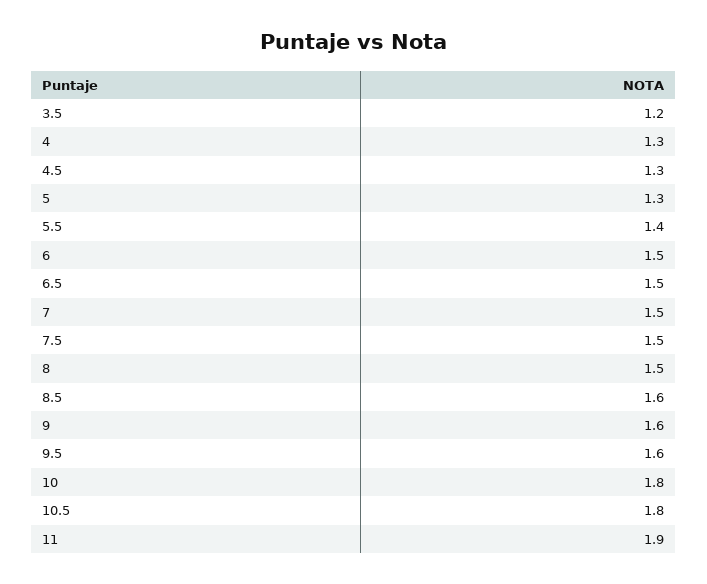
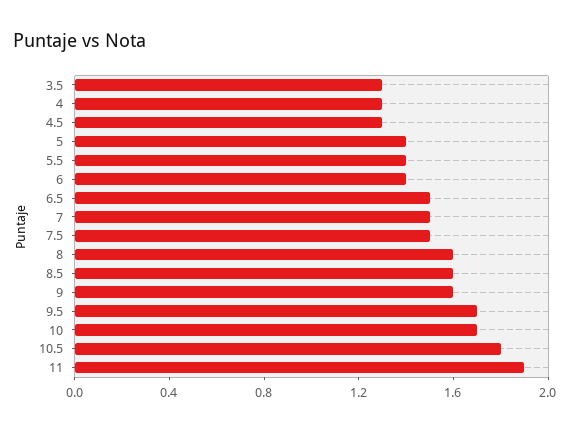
  {
-   "3.5": 1.2,
+   "3.5": 1.3,
    "4": 1.3,
    "4.5": 1.3,
-   "5": 1.3,
+   "5": 1.4,
    "5.5": 1.4,
-   "6": 1.5,
+   "6": 1.4,
    "6.5": 1.5,
    "7": 1.5,
    "7.5": 1.5,
-   "8": 1.5,
+   "8": 1.6,
    "8.5": 1.6,
    "9": 1.6,
-   "9.5": 1.6,
+   "9.5": 1.7,
-   "10": 1.8,
+   "10": 1.7,
    "10.5": 1.8,
    "11": 1.9
  }

